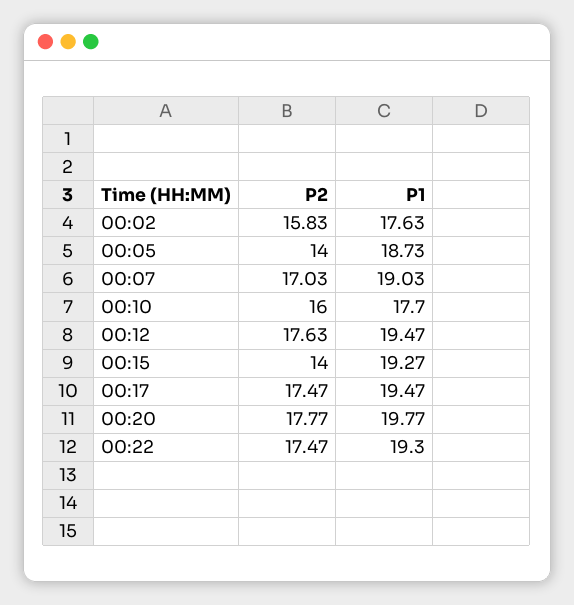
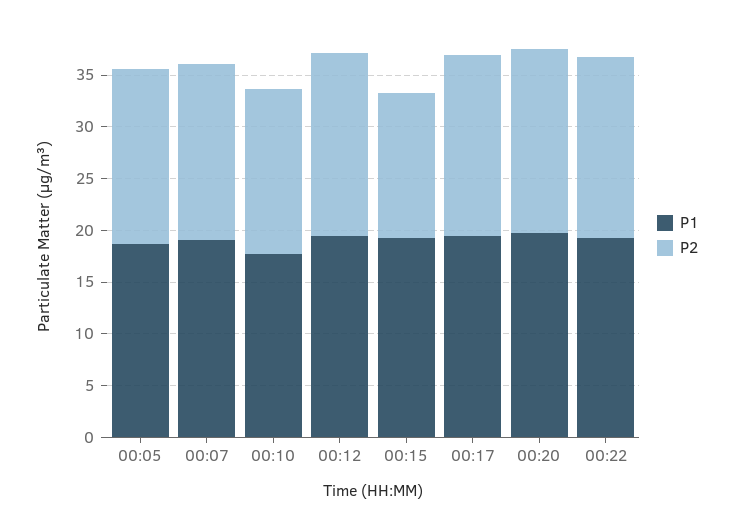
  {
    "P2": {
-     "00:02": 15.83,
-     "00:05": 14,
+     "00:05": 17,
      "00:07": 17.03,
      "00:10": 16,
      "00:12": 17.63,
      "00:15": 14,
      "00:17": 17.47,
      "00:20": 17.77,
      "00:22": 17.47
    },
    "P1": {
-     "00:02": 17.63,
      "00:05": 18.73,
      "00:07": 19.03,
      "00:10": 17.7,
      "00:12": 19.47,
      "00:15": 19.27,
      "00:17": 19.47,
      "00:20": 19.77,
      "00:22": 19.3
    }
  }

